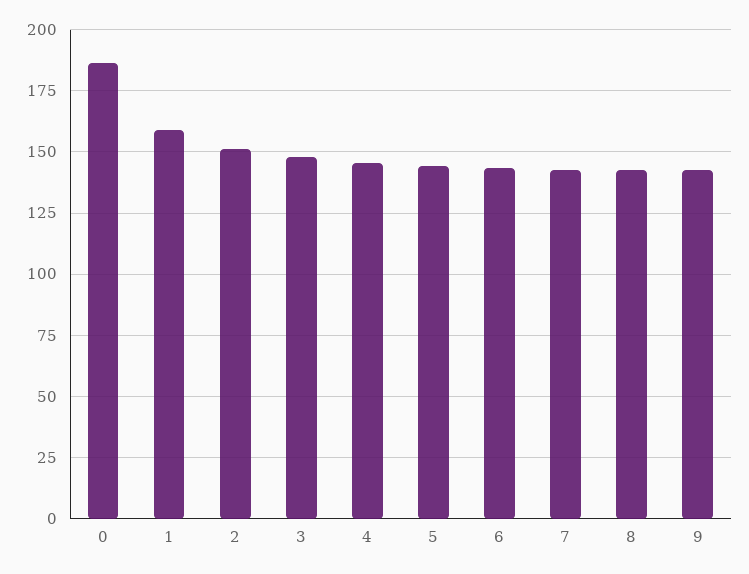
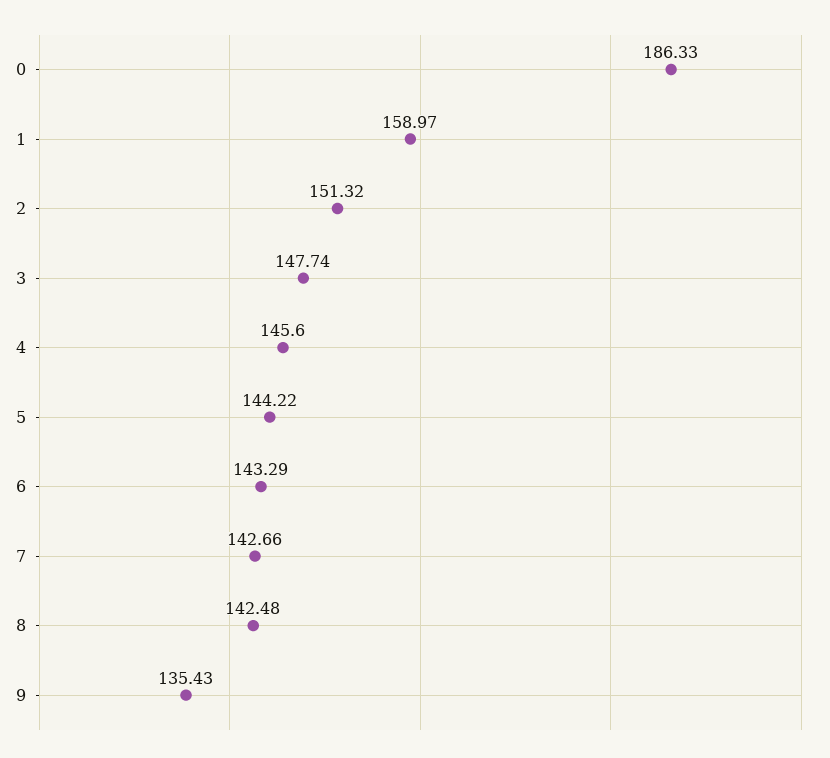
  {
    "0": 186.33,
    "1": 158.97,
    "2": 151.32,
    "3": 147.74,
    "4": 145.6,
    "5": 144.22,
    "6": 143.29,
    "7": 142.66,
    "8": 142.48,
-   "9": 142.5
+   "9": 135.43
  }

